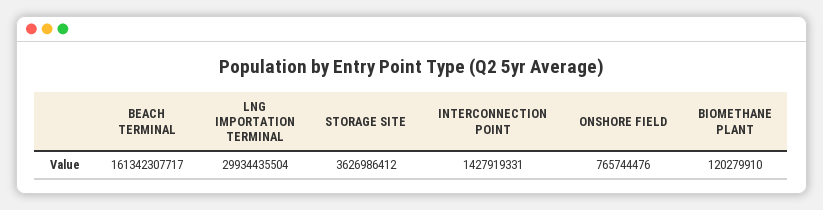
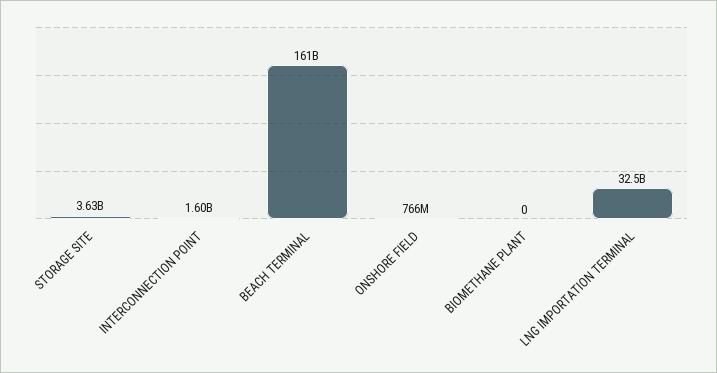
  {
    "BEACH TERMINAL": 161342307717,
-   "LNG IMPORTATION TERMINAL": 29934435504,
+   "LNG IMPORTATION TERMINAL": 32500000000,
    "STORAGE SITE": 3626986412,
-   "INTERCONNECTION POINT": 1427919331,
+   "INTERCONNECTION POINT": 1600000000,
    "ONSHORE FIELD": 765744476,
-   "BIOMETHANE PLANT": 120279910
+   "BIOMETHANE PLANT": 0
  }

